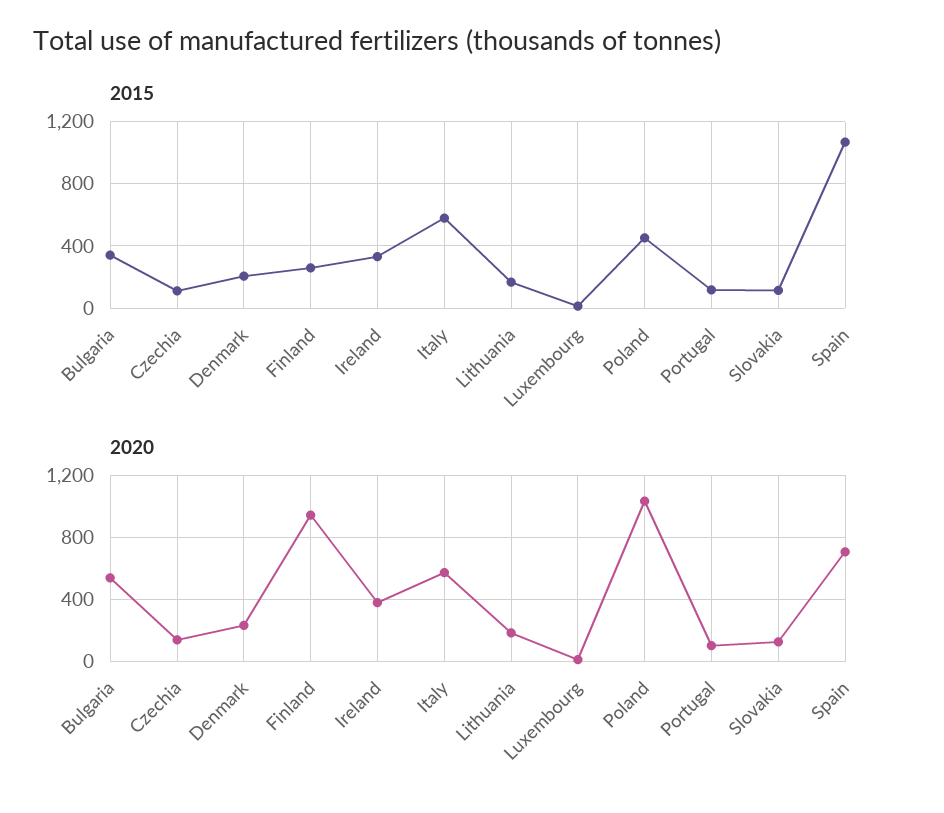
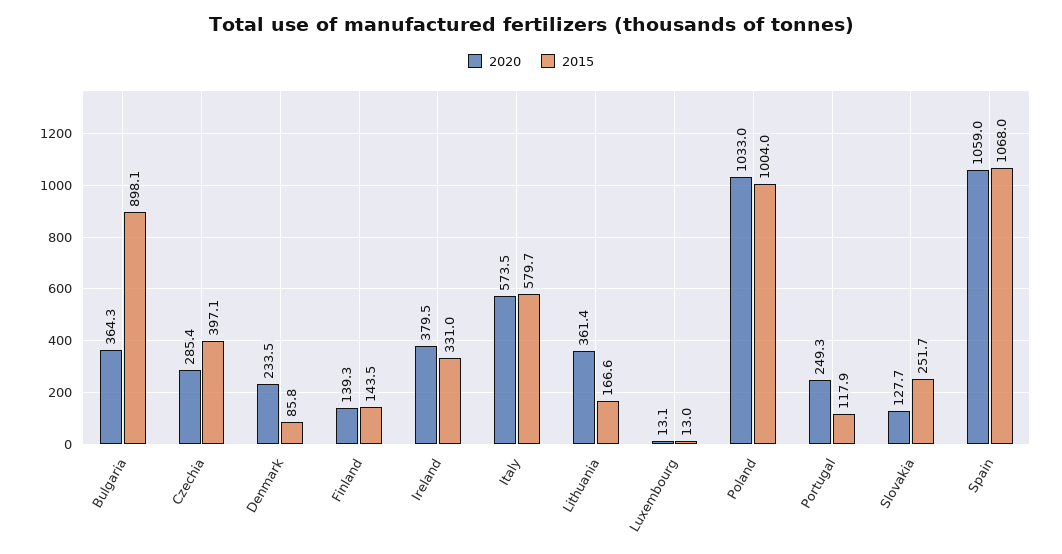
  {
    "2015": {
-     "Bulgaria": 350,
+     "Bulgaria": 898.1,
-     "Czechia": 100,
+     "Czechia": 397.1,
-     "Denmark": 200,
+     "Denmark": 85.8,
-     "Finland": 250,
+     "Finland": 143.5,
      "Ireland": 331,
      "Italy": 579.7,
      "Lithuania": 166.6,
      "Luxembourg": 13,
-     "Poland": 450,
+     "Poland": 1004,
      "Portugal": 117.9,
-     "Slovakia": 100,
+     "Slovakia": 251.7,
      "Spain": 1068
    },
    "2020": {
-     "Bulgaria": 550,
+     "Bulgaria": 364.3,
-     "Czechia": 150,
+     "Czechia": 285.4,
      "Denmark": 233.5,
-     "Finland": 950,
+     "Finland": 139.3,
      "Ireland": 379.5,
      "Italy": 573.5,
-     "Lithuania": 200,
+     "Lithuania": 361.4,
      "Luxembourg": 13.1,
      "Poland": 1033,
-     "Portugal": 100,
+     "Portugal": 249.3,
      "Slovakia": 127.7,
-     "Spain": 700
+     "Spain": 1059
    }
  }

